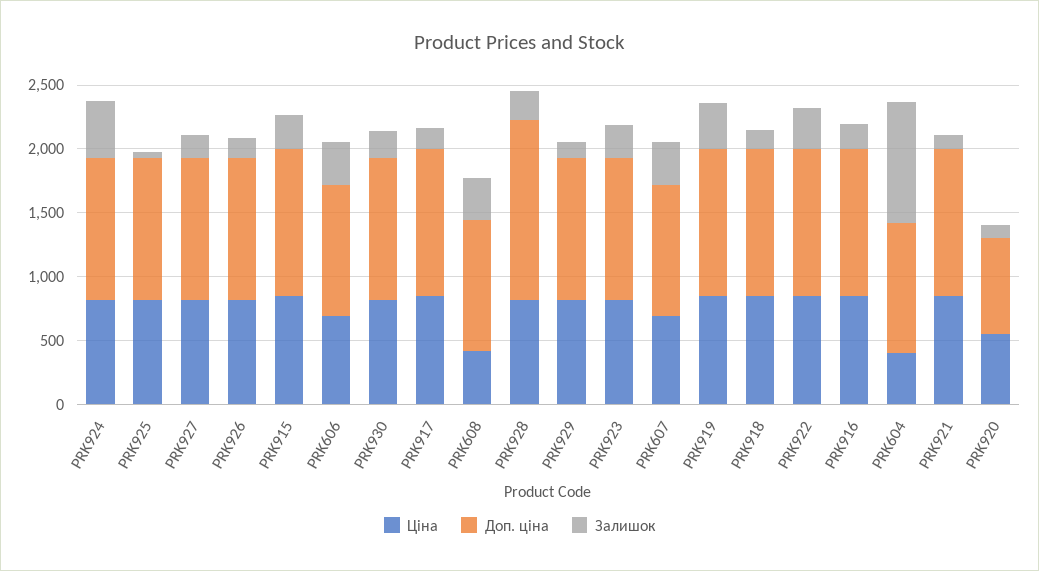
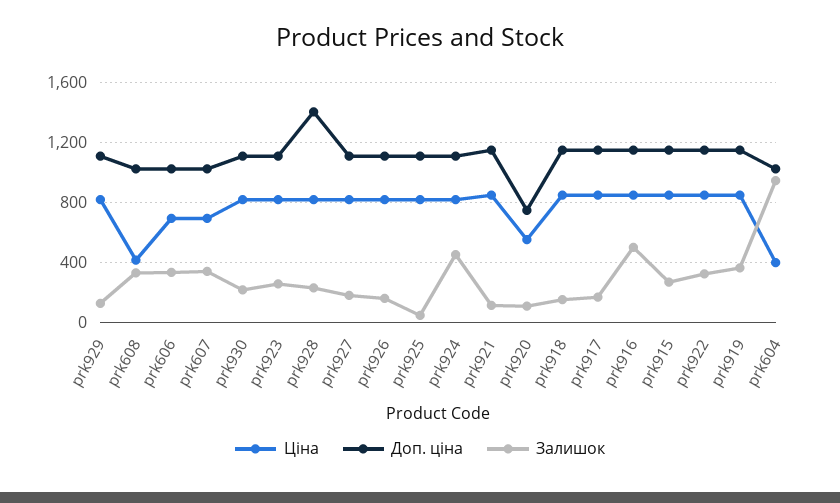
  {
    "Ціна": {
      "PRK924": 800,
      "PRK925": 800,
      "PRK927": 800,
      "PRK926": 800,
      "PRK915": 850,
      "PRK606": 700,
      "PRK930": 800,
      "PRK917": 850,
      "PRK608": 400,
      "PRK928": 800,
      "PRK929": 800,
      "PRK923": 800,
      "PRK607": 700,
      "PRK919": 850,
      "PRK918": 850,
      "PRK922": 850,
      "PRK916": 850,
      "PRK604": 400,
      "PRK921": 850,
      "PRK920": 550
    },
    "Доп. ціна": {
      "PRK924": 1100,
      "PRK925": 1100,
      "PRK927": 1100,
      "PRK926": 1100,
      "PRK915": 1150,
      "PRK606": 1000,
      "PRK930": 1100,
      "PRK917": 1150,
      "PRK608": 1000,
      "PRK928": 1400,
      "PRK929": 1100,
      "PRK923": 1100,
      "PRK607": 1000,
      "PRK919": 1150,
      "PRK918": 1150,
      "PRK922": 1150,
      "PRK916": 1150,
      "PRK604": 1000,
      "PRK921": 1150,
      "PRK920": 750
    },
    "Залишок": {
      "PRK924": 450,
      "PRK925": 50,
      "PRK927": 200,
      "PRK926": 150,
      "PRK915": 250,
      "PRK606": 350,
      "PRK930": 200,
      "PRK917": 150,
      "PRK608": 350,
      "PRK928": 250,
      "PRK929": 150,
      "PRK923": 250,
      "PRK607": 350,
      "PRK919": 350,
      "PRK918": 150,
      "PRK922": 300,
-     "PRK916": 200,
+     "PRK916": 500,
      "PRK604": 950,
      "PRK921": 100,
      "PRK920": 100
    }
  }

